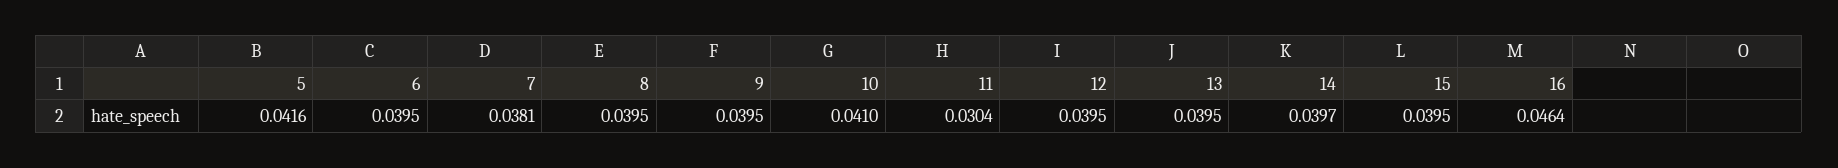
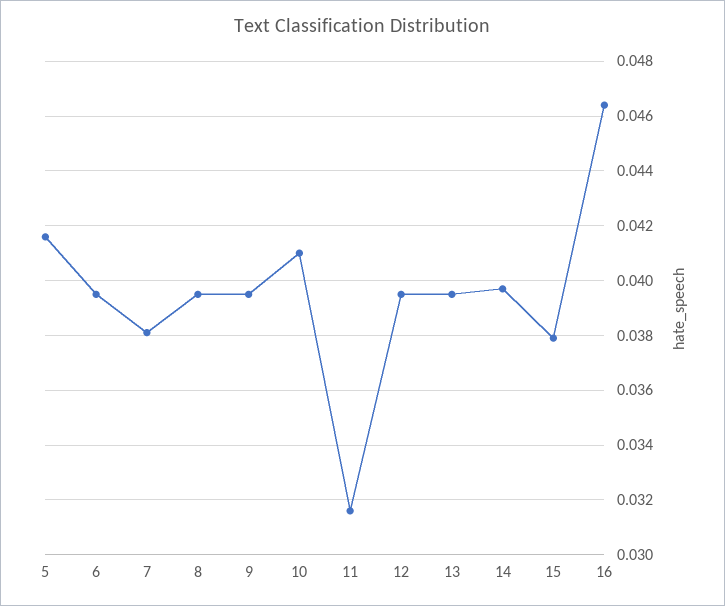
  {
    "5": 0.0416,
    "6": 0.0395,
    "7": 0.0381,
    "8": 0.0395,
    "9": 0.0395,
    "10": 0.041,
-   "11": 0.0304,
+   "11": 0.0315,
    "12": 0.0395,
    "13": 0.0395,
    "14": 0.0397,
-   "15": 0.0395,
+   "15": 0.038,
    "16": 0.0464
  }

